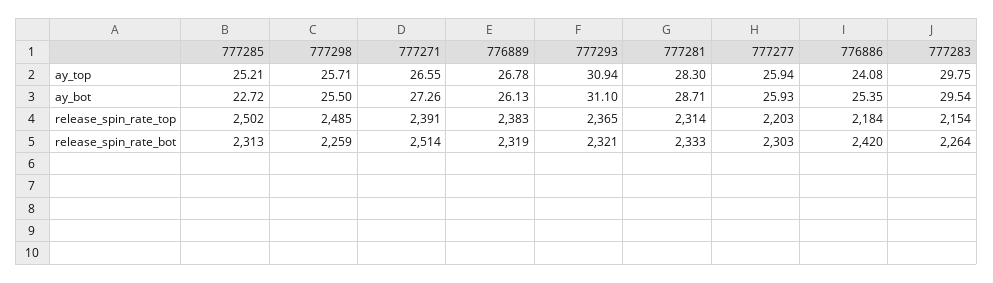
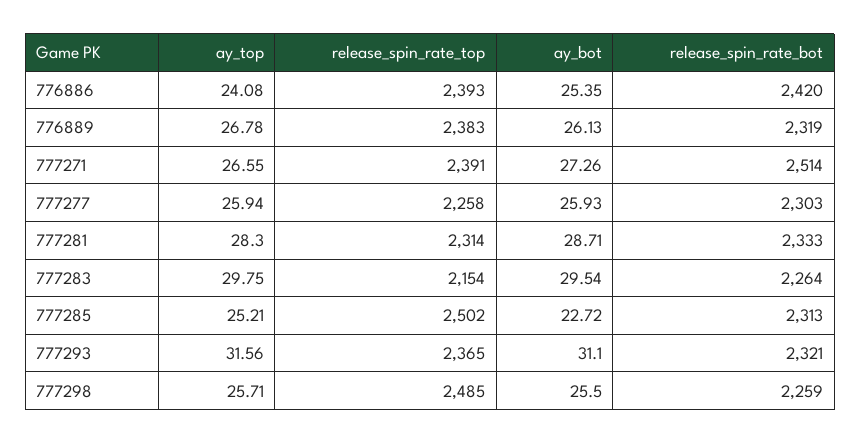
  {
    "777285": {
      "ay_top": 25.21,
      "ay_bot": 22.72,
      "release_spin_rate_top": 2502,
      "release_spin_rate_bot": 2313
    },
    "777298": {
      "ay_top": 25.71,
      "ay_bot": 25.5,
      "release_spin_rate_top": 2485,
      "release_spin_rate_bot": 2259
    },
    "777271": {
      "ay_top": 26.55,
      "ay_bot": 27.26,
      "release_spin_rate_top": 2391,
      "release_spin_rate_bot": 2514
    },
    "776889": {
      "ay_top": 26.78,
      "ay_bot": 26.13,
      "release_spin_rate_top": 2383,
      "release_spin_rate_bot": 2319
    },
    "777293": {
-     "ay_top": 30.94,
+     "ay_top": 31.56,
      "ay_bot": 31.1,
      "release_spin_rate_top": 2365,
      "release_spin_rate_bot": 2321
    },
    "777281": {
      "ay_top": 28.3,
      "ay_bot": 28.71,
      "release_spin_rate_top": 2314,
      "release_spin_rate_bot": 2333
    },
    "777277": {
      "ay_top": 25.94,
      "ay_bot": 25.93,
-     "release_spin_rate_top": 2203,
+     "release_spin_rate_top": 2258,
      "release_spin_rate_bot": 2303
    },
    "776886": {
      "ay_top": 24.08,
      "ay_bot": 25.35,
-     "release_spin_rate_top": 2184,
+     "release_spin_rate_top": 2393,
      "release_spin_rate_bot": 2420
    },
    "777283": {
      "ay_top": 29.75,
      "ay_bot": 29.54,
      "release_spin_rate_top": 2154,
      "release_spin_rate_bot": 2264
    }
  }

